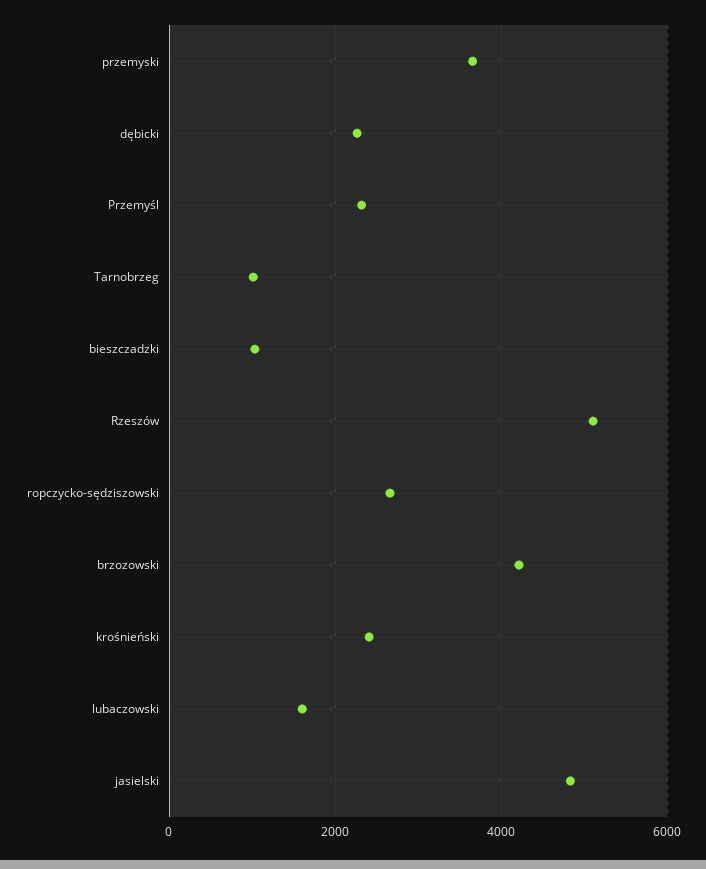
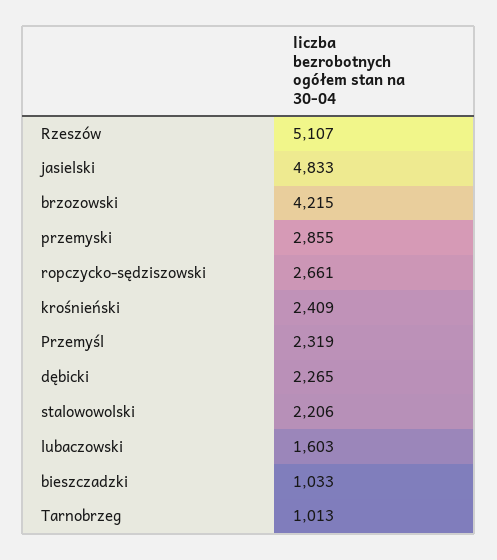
  {
-   "przemyski": 3600,
+   "przemyski": 2855,
    "dębicki": 2265,
    "Przemyśl": 2319,
    "Tarnobrzeg": 1013,
    "bieszczadzki": 1033,
    "Rzeszów": 5107,
    "ropczycko-sędziszowski": 2661,
    "brzozowski": 4215,
    "krośnieński": 2409,
    "lubaczowski": 1603,
-   "jasielski": 4833
+   "jasielski": 4833,
+   "stalowowolski": 2206
  }

